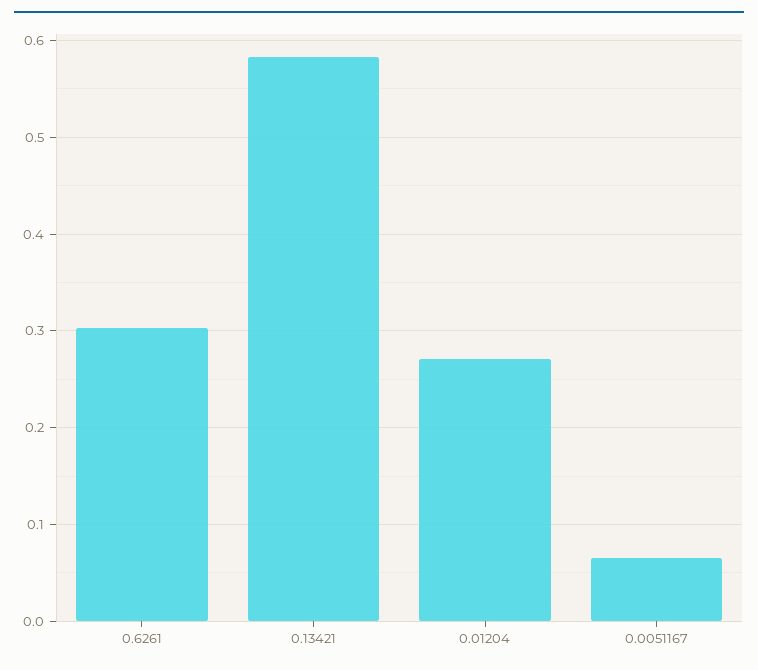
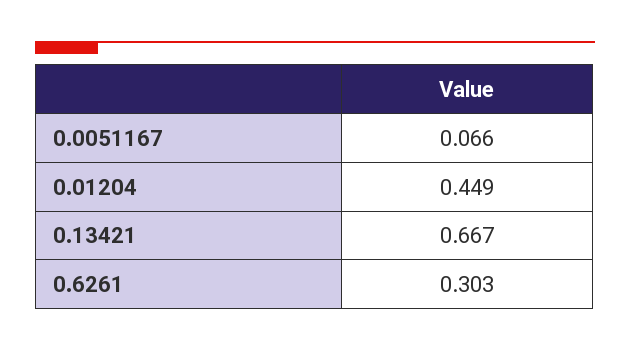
  {
    "0.6261": 0.303,
-   "0.13421": 0.58,
+   "0.13421": 0.667,
-   "0.01204": 0.27,
+   "0.01204": 0.449,
    "0.0051167": 0.066
  }

